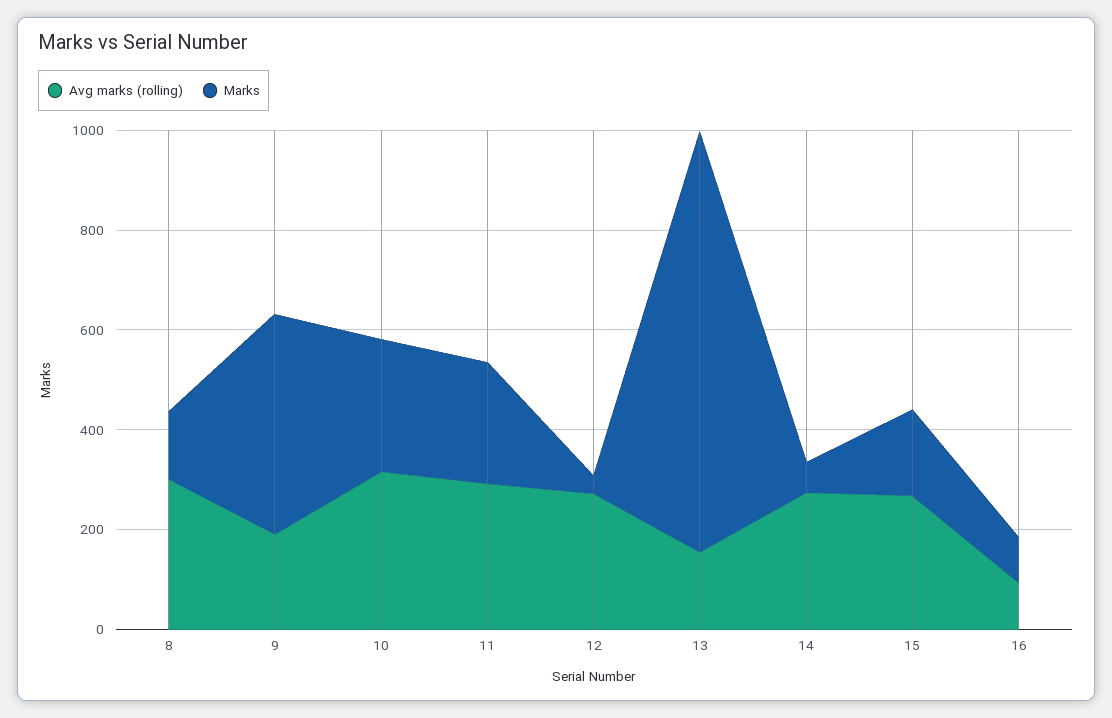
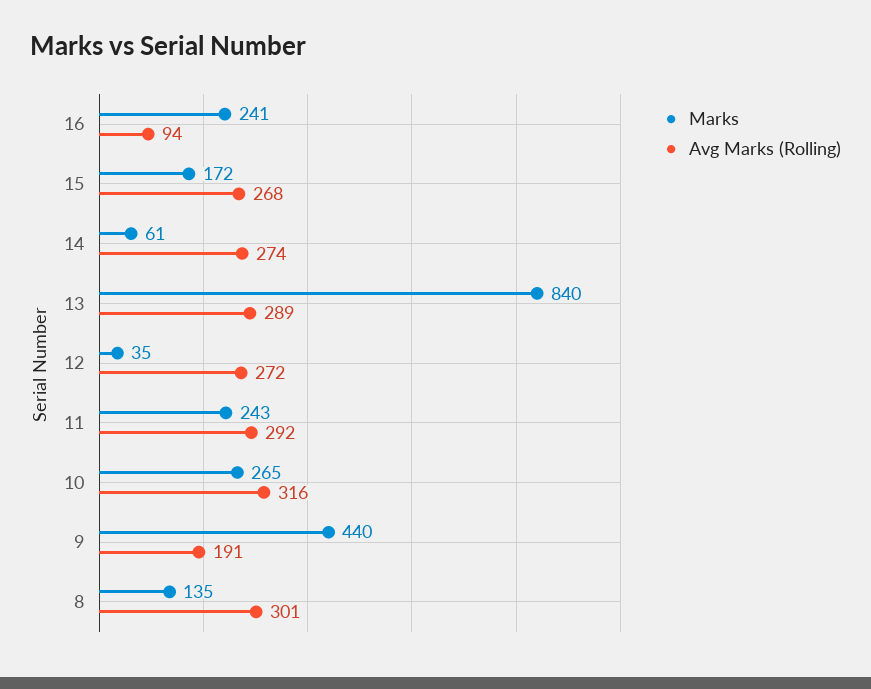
  {
    "Avg marks (rolling)": {
      "8": 301,
      "9": 191,
      "10": 316,
      "11": 292,
      "12": 272,
-     "13": 150,
+     "13": 289,
      "14": 274,
      "15": 268,
      "16": 94
    },
    "Marks": {
      "8": 135,
      "9": 440,
      "10": 265,
      "11": 243,
      "12": 35,
      "13": 840,
      "14": 61,
      "15": 172,
-     "16": 100
+     "16": 241
    }
  }

